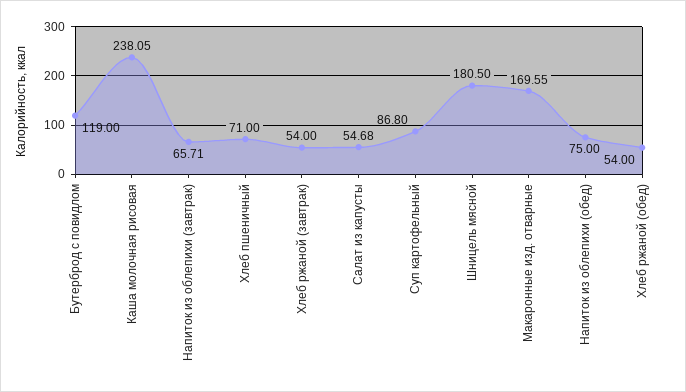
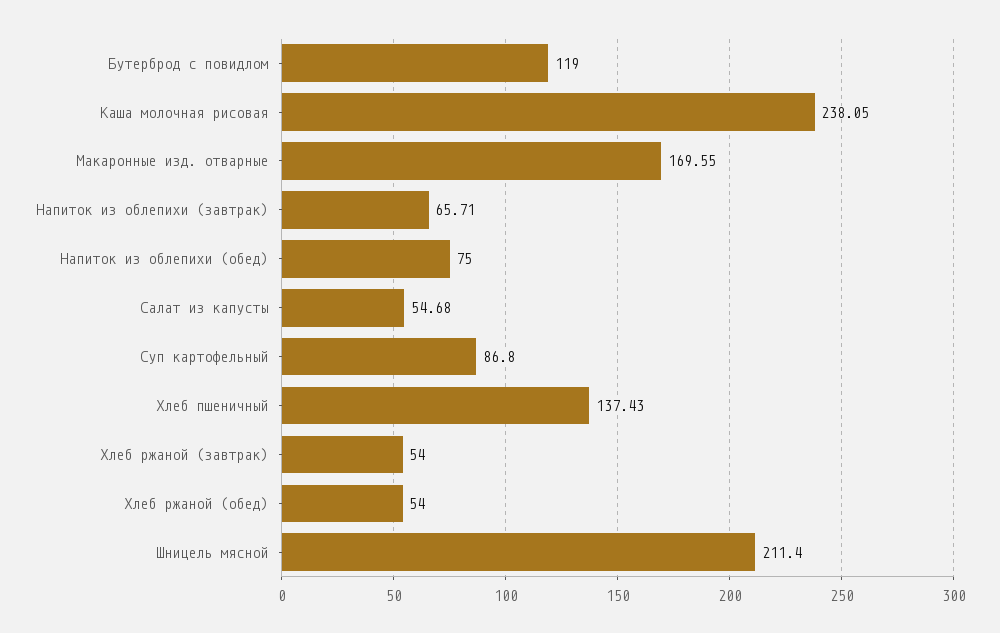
  {
    "Бутерброд с повидлом": 119,
    "Каша молочная рисовая": 238.05,
    "Напиток из облепихи (завтрак)": 65.71,
-   "Хлеб пшеничный": 71,
+   "Хлеб пшеничный": 137.43,
    "Хлеб ржаной (завтрак)": 54,
    "Салат из капусты": 54.68,
    "Суп картофельный": 86.8,
-   "Шницель мясной": 180.5,
+   "Шницель мясной": 211.4,
    "Макаронные изд. отварные": 169.55,
    "Напиток из облепихи (обед)": 75,
    "Хлеб ржаной (обед)": 54
  }

